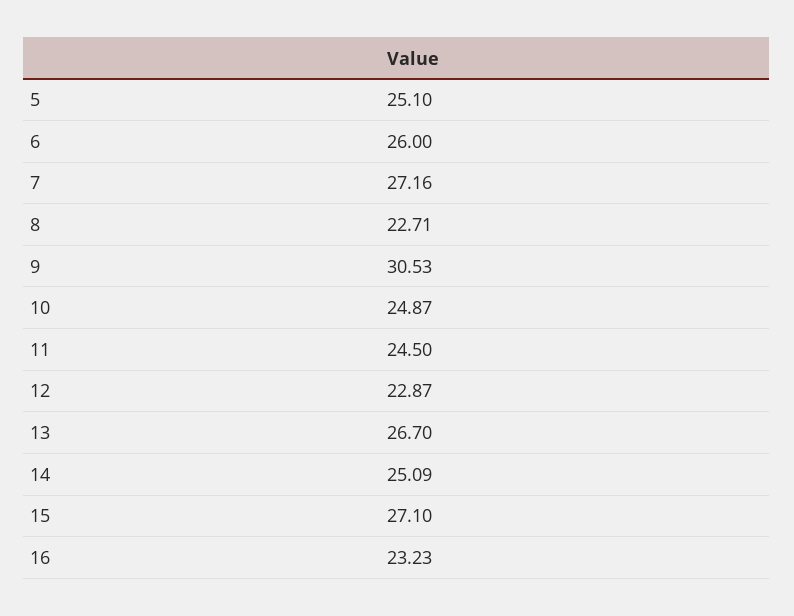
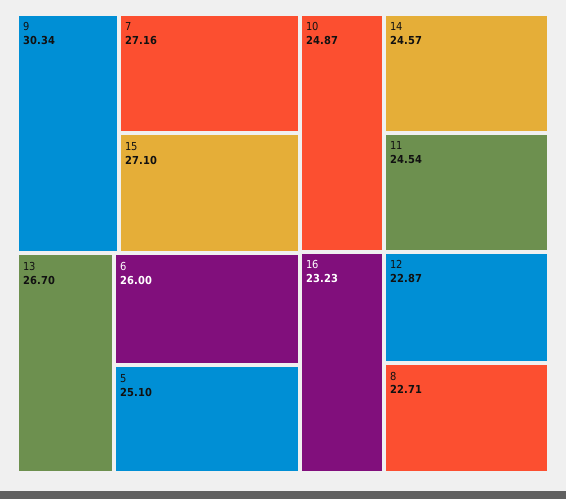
  {
    "5": 25.1,
    "6": 26,
    "7": 27.16,
    "8": 22.71,
-   "9": 30.53,
+   "9": 30.34,
    "10": 24.87,
-   "11": 24.5,
+   "11": 24.54,
    "12": 22.87,
    "13": 26.7,
-   "14": 25.09,
+   "14": 24.57,
    "15": 27.1,
    "16": 23.23
  }

